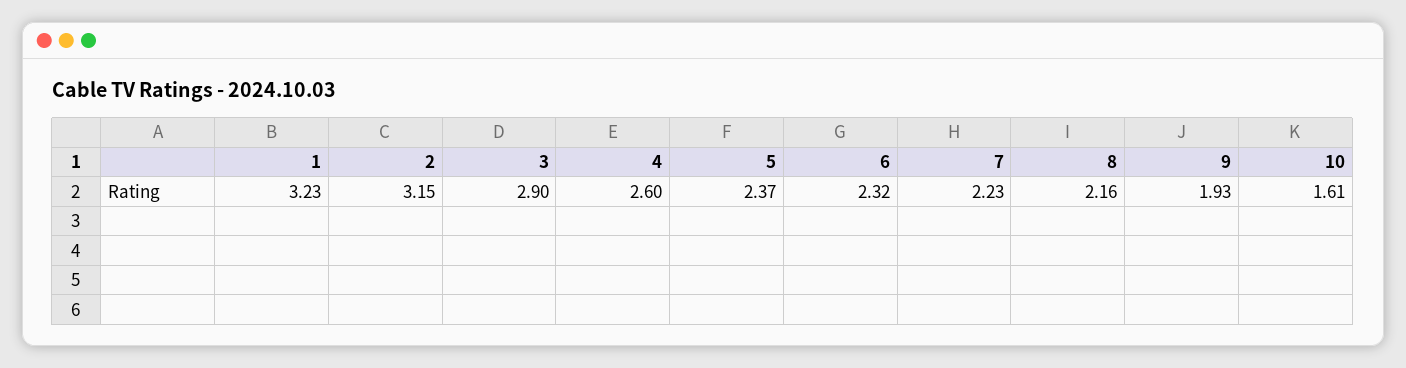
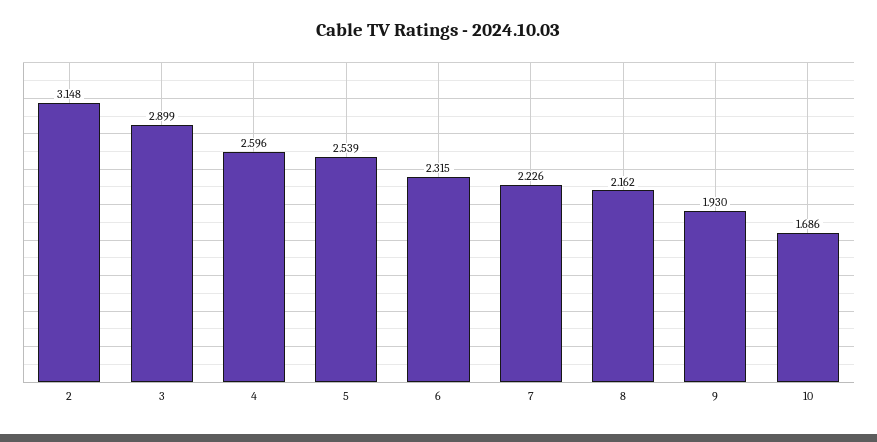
  {
-   "1": 3.23,
    "2": 3.148,
    "3": 2.899,
    "4": 2.596,
-   "5": 2.37,
+   "5": 2.539,
    "6": 2.315,
    "7": 2.226,
    "8": 2.162,
    "9": 1.93,
-   "10": 1.61
+   "10": 1.686
  }

